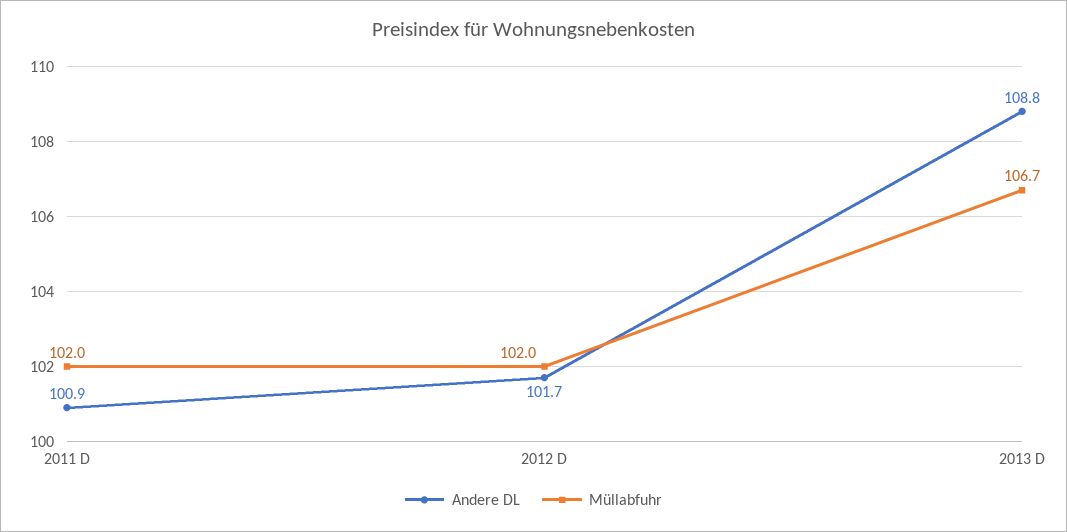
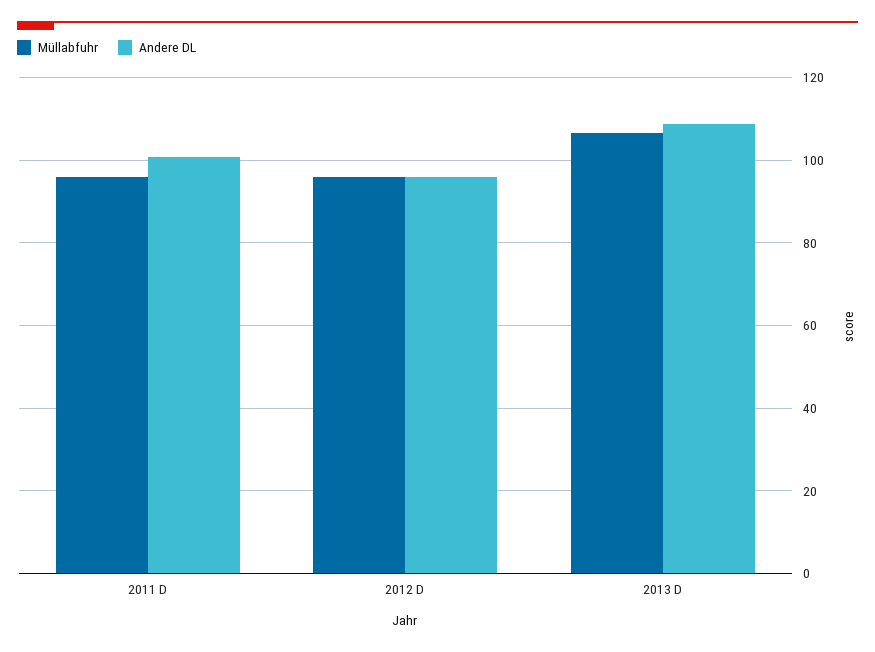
  {
    "Andere DL": {
      "2011 D": 100.9,
-     "2012 D": 101.7,
+     "2012 D": 96,
      "2013 D": 108.8
    },
    "Müllabfuhr": {
-     "2011 D": 102,
+     "2011 D": 96,
-     "2012 D": 102,
+     "2012 D": 96,
      "2013 D": 106.7
    }
  }

